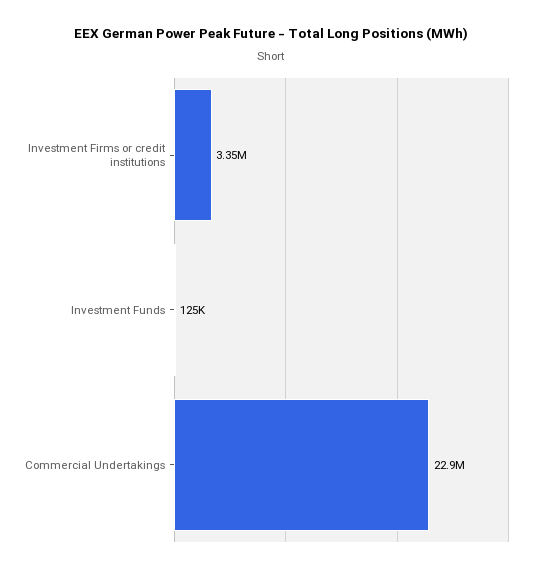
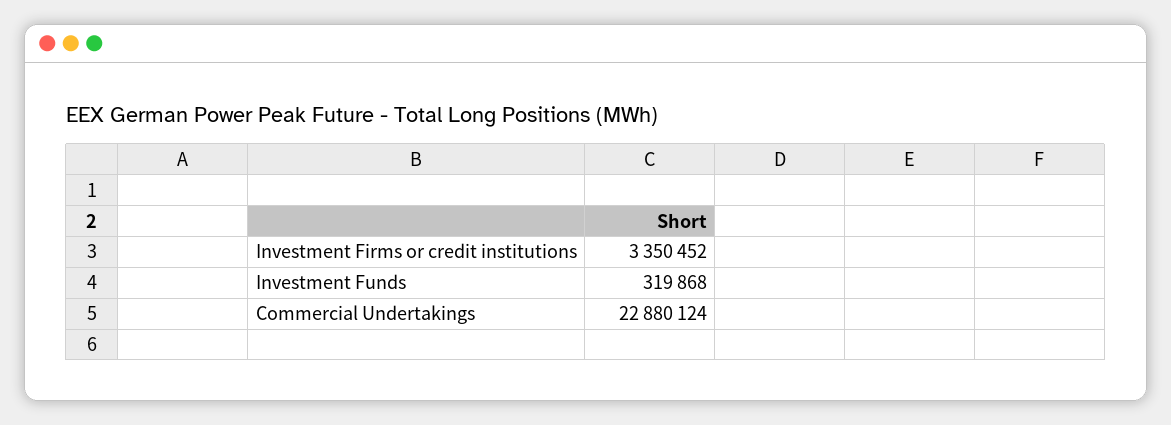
  {
    "Investment Firms or credit institutions": 3350452,
-   "Investment Funds": 125000,
+   "Investment Funds": 319868,
    "Commercial Undertakings": 22880124
  }

